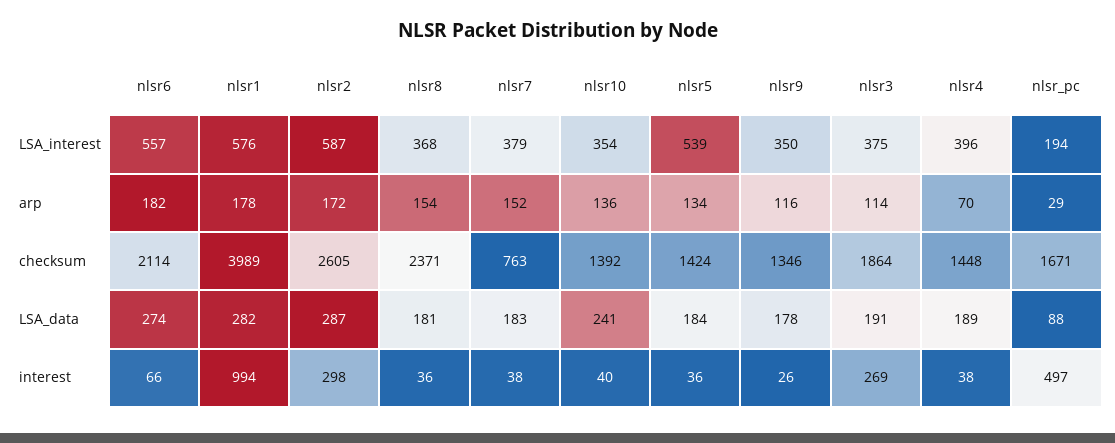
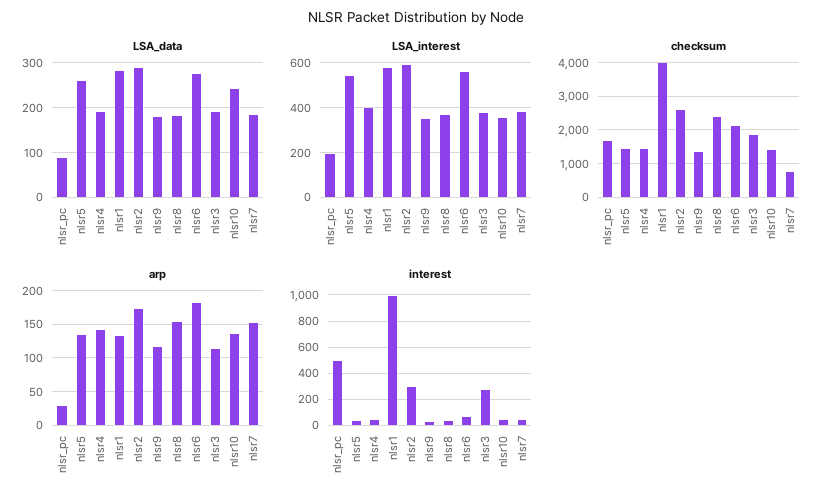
  {
    "LSA_interest": {
      "nlsr6": 557,
      "nlsr1": 576,
      "nlsr2": 587,
      "nlsr8": 368,
      "nlsr7": 379,
      "nlsr10": 354,
      "nlsr5": 539,
      "nlsr9": 350,
      "nlsr3": 375,
      "nlsr4": 396,
      "nlsr_pc": 194
    },
    "arp": {
      "nlsr6": 182,
-     "nlsr1": 178,
+     "nlsr1": 130,
      "nlsr2": 172,
      "nlsr8": 154,
      "nlsr7": 152,
      "nlsr10": 136,
      "nlsr5": 134,
      "nlsr9": 116,
      "nlsr3": 114,
-     "nlsr4": 70,
+     "nlsr4": 140,
      "nlsr_pc": 29
    },
    "checksum": {
      "nlsr6": 2114,
      "nlsr1": 3989,
      "nlsr2": 2605,
      "nlsr8": 2371,
      "nlsr7": 763,
      "nlsr10": 1392,
      "nlsr5": 1424,
      "nlsr9": 1346,
      "nlsr3": 1864,
      "nlsr4": 1448,
      "nlsr_pc": 1671
    },
    "LSA_data": {
      "nlsr6": 274,
      "nlsr1": 282,
      "nlsr2": 287,
      "nlsr8": 181,
      "nlsr7": 183,
      "nlsr10": 241,
-     "nlsr5": 184,
+     "nlsr5": 260,
      "nlsr9": 178,
      "nlsr3": 191,
      "nlsr4": 189,
      "nlsr_pc": 88
    },
    "interest": {
      "nlsr6": 66,
      "nlsr1": 994,
      "nlsr2": 298,
      "nlsr8": 36,
      "nlsr7": 38,
      "nlsr10": 40,
      "nlsr5": 36,
      "nlsr9": 26,
      "nlsr3": 269,
      "nlsr4": 38,
      "nlsr_pc": 497
    }
  }

